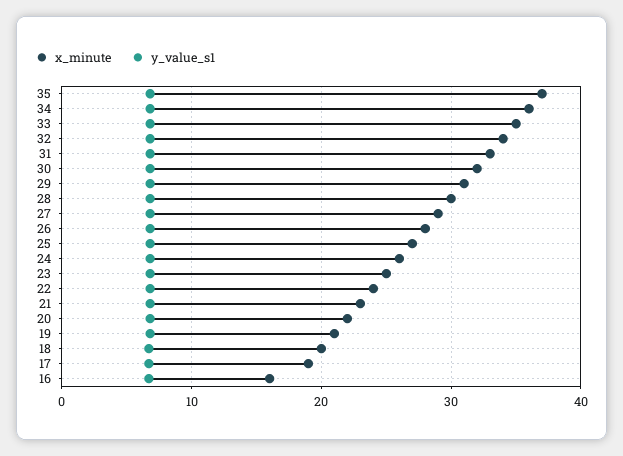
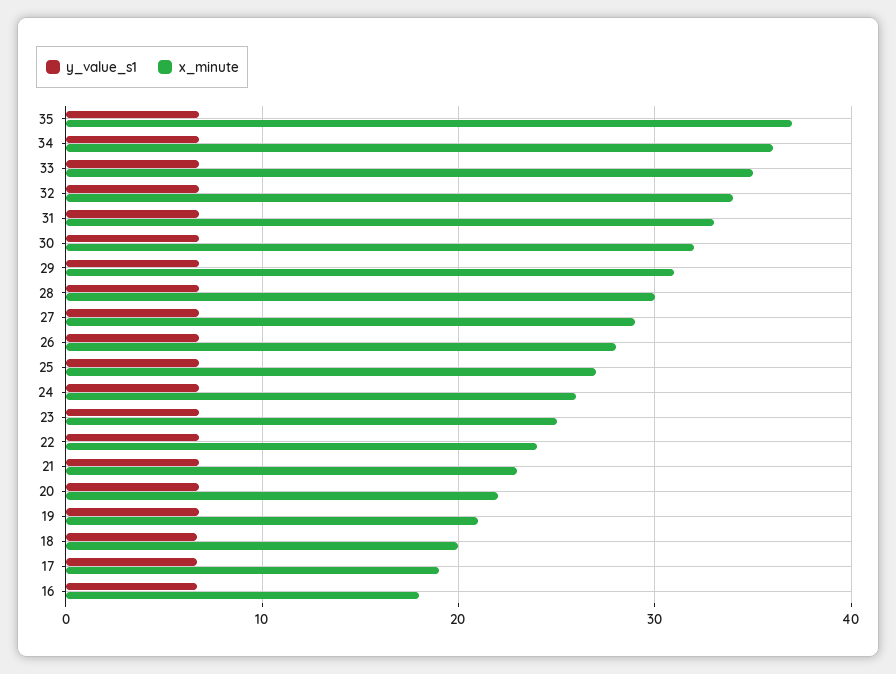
  {
    "x_minute": {
      "35": 37,
      "34": 36,
      "33": 35,
      "32": 34,
      "31": 33,
      "30": 32,
      "29": 31,
      "28": 30,
      "27": 29,
      "26": 28,
      "25": 27,
      "24": 26,
      "23": 25,
      "22": 24,
      "21": 23,
      "20": 22,
      "19": 21,
      "18": 20,
      "17": 19,
-     "16": 16
+     "16": 18
    },
    "y_value_s1": {
      "35": 7,
      "34": 7,
      "33": 7,
      "32": 7,
      "31": 7,
      "30": 7,
      "29": 7,
      "28": 7,
      "27": 7,
      "26": 7,
      "25": 7,
      "24": 7,
      "23": 7,
      "22": 7,
      "21": 7,
      "20": 7,
      "19": 7,
      "18": 7,
      "17": 7,
      "16": 7
    }
  }

